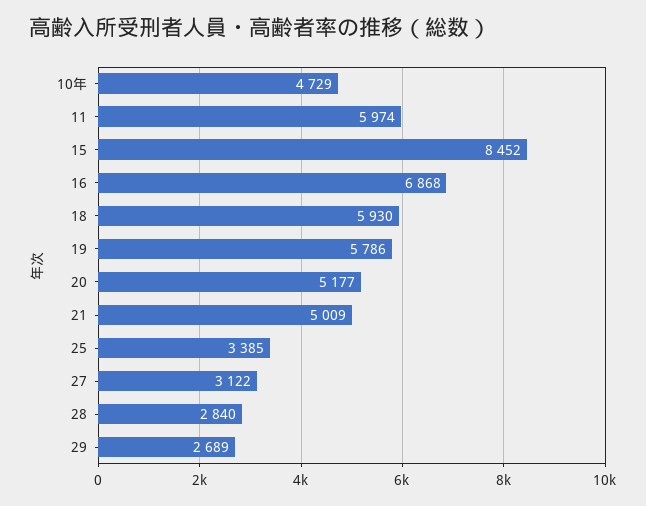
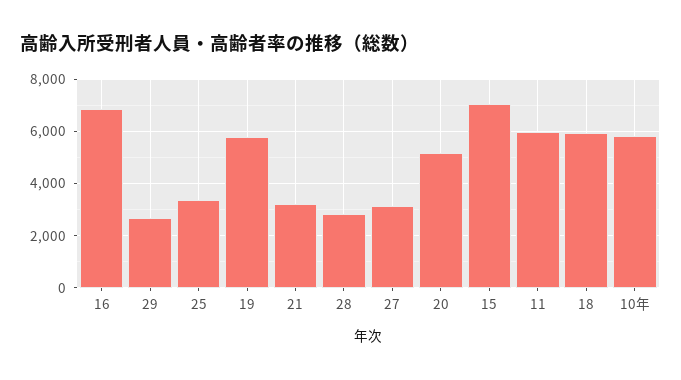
  {
-   "10年": 4729,
+   "10年": 5750,
    "11": 5974,
-   "15": 8452,
+   "15": 7000,
    "16": 6868,
    "18": 5930,
    "19": 5786,
    "20": 5177,
-   "21": 5009,
+   "21": 3250,
    "25": 3385,
    "27": 3122,
    "28": 2840,
    "29": 2689
  }

